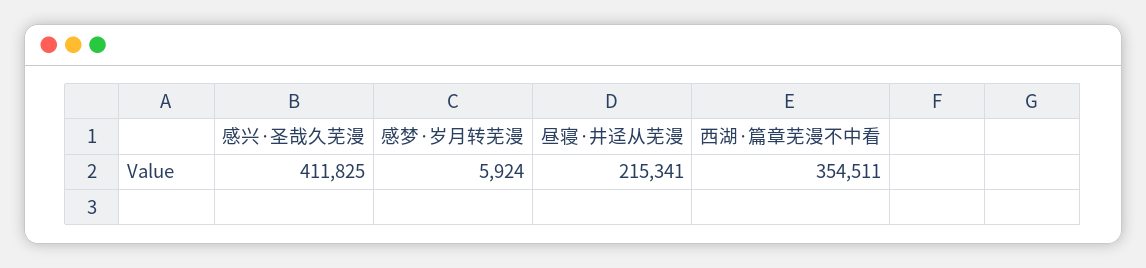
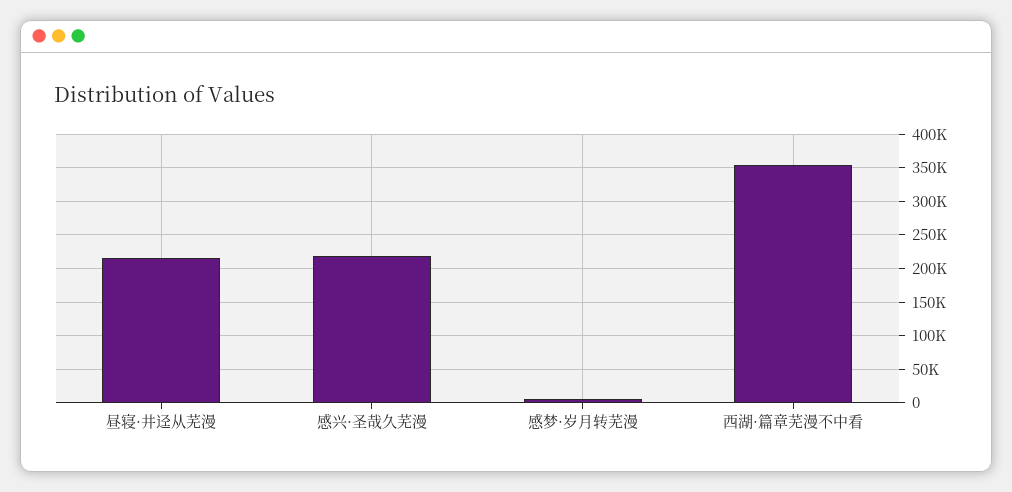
  {
-   "感兴·圣哉久芜漫": 411825,
+   "感兴·圣哉久芜漫": 220000,
    "感梦·岁月转芜漫": 5924,
    "昼寝·井迳从芜漫": 215341,
    "西湖·篇章芜漫不中看": 354511
  }

